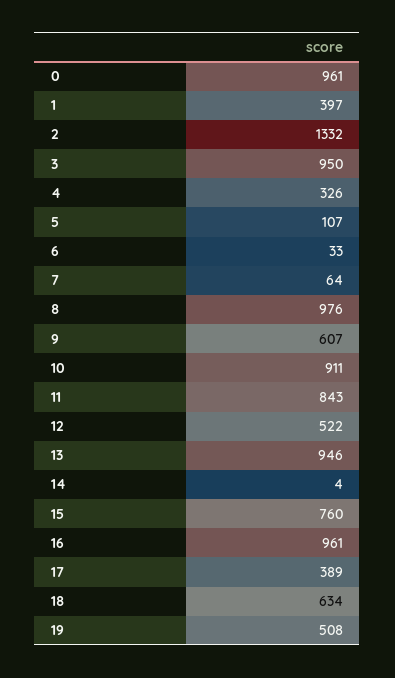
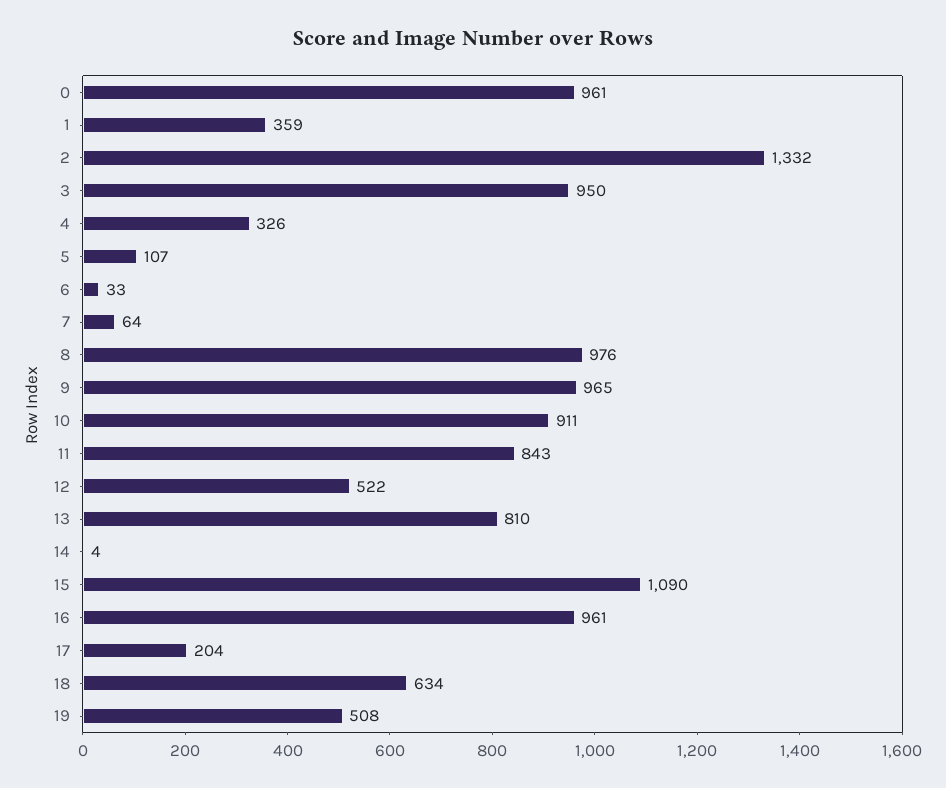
  {
    "0": 961,
-   "1": 397,
+   "1": 359,
    "2": 1332,
    "3": 950,
    "4": 326,
    "5": 107,
    "6": 33,
    "7": 64,
    "8": 976,
-   "9": 607,
+   "9": 965,
    "10": 911,
    "11": 843,
    "12": 522,
-   "13": 946,
+   "13": 810,
    "14": 4,
-   "15": 760,
+   "15": 1090,
    "16": 961,
-   "17": 389,
+   "17": 204,
    "18": 634,
    "19": 508
  }

